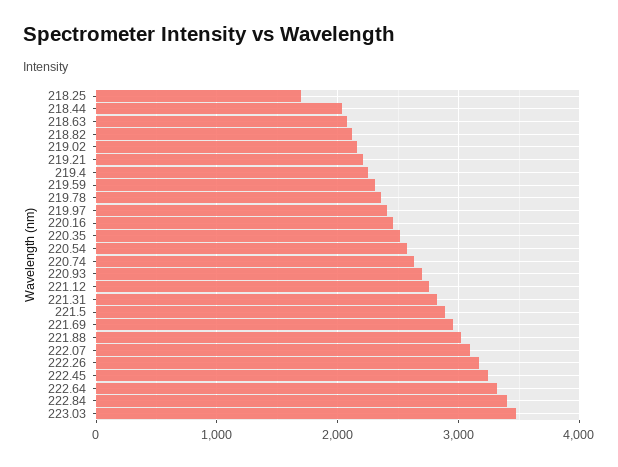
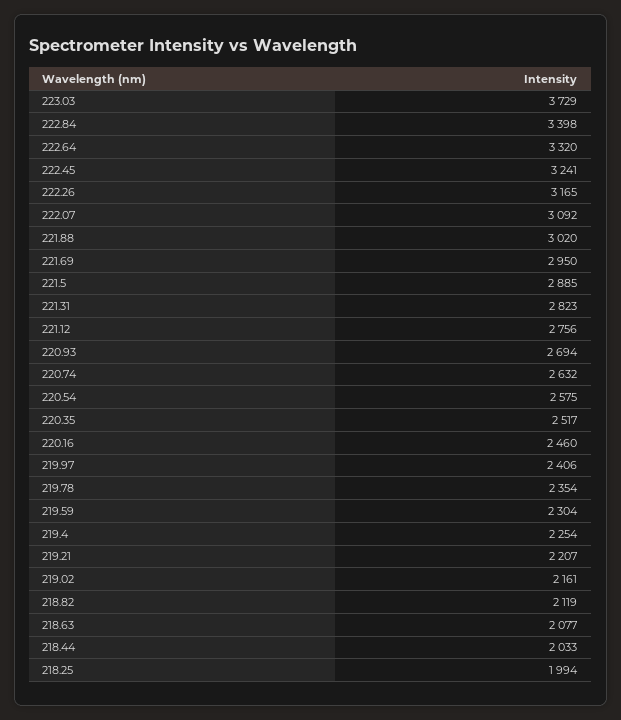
  {
-   "218.25": 1700,
+   "218.25": 1994,
    "218.44": 2033,
    "218.63": 2077,
    "218.82": 2119,
    "219.02": 2161,
    "219.21": 2207,
    "219.4": 2254,
    "219.59": 2304,
    "219.78": 2354,
    "219.97": 2406,
    "220.16": 2460,
    "220.35": 2517,
    "220.54": 2575,
    "220.74": 2632,
    "220.93": 2694,
    "221.12": 2756,
    "221.31": 2823,
    "221.5": 2885,
    "221.69": 2950,
    "221.88": 3020,
    "222.07": 3092,
    "222.26": 3165,
    "222.45": 3241,
    "222.64": 3320,
    "222.84": 3398,
-   "223.03": 3500
+   "223.03": 3729
  }

